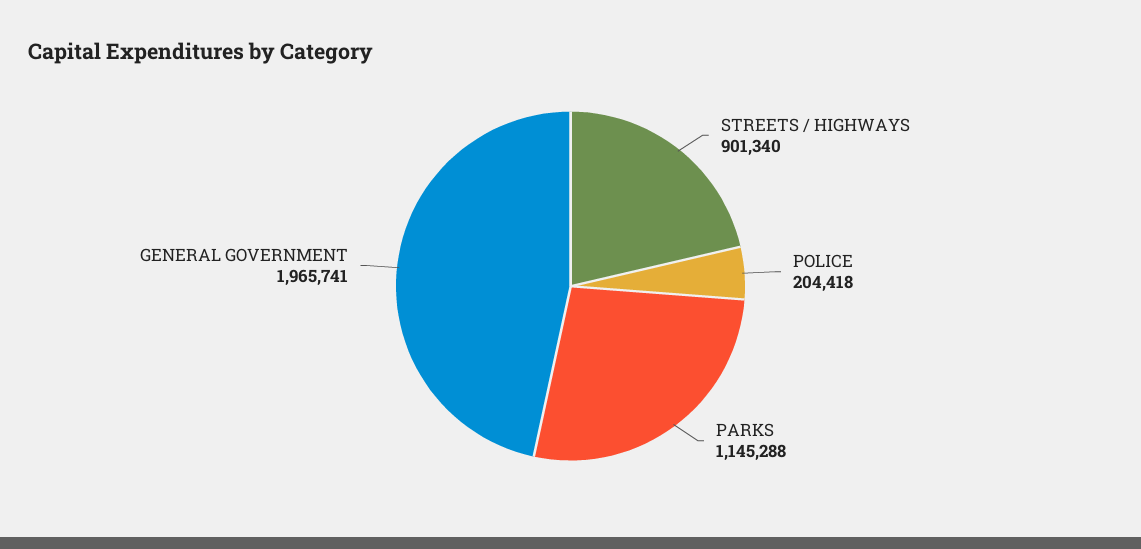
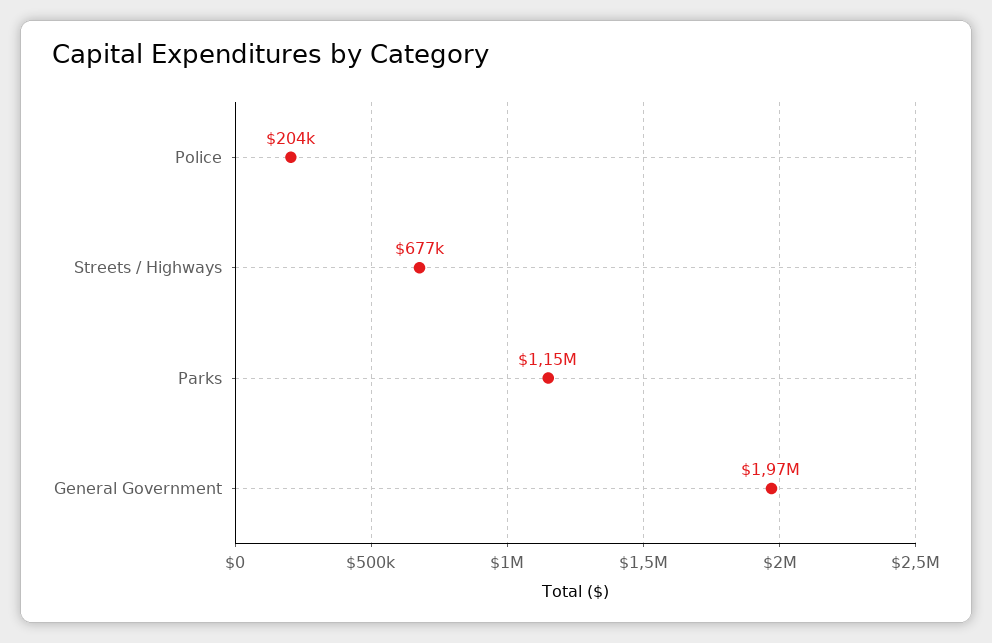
  {
-   "STREETS / HIGHWAYS": 901340,
+   "STREETS / HIGHWAYS": 677000,
    "POLICE": 204418,
    "PARKS": 1145288,
    "GENERAL GOVERNMENT": 1965741
  }

